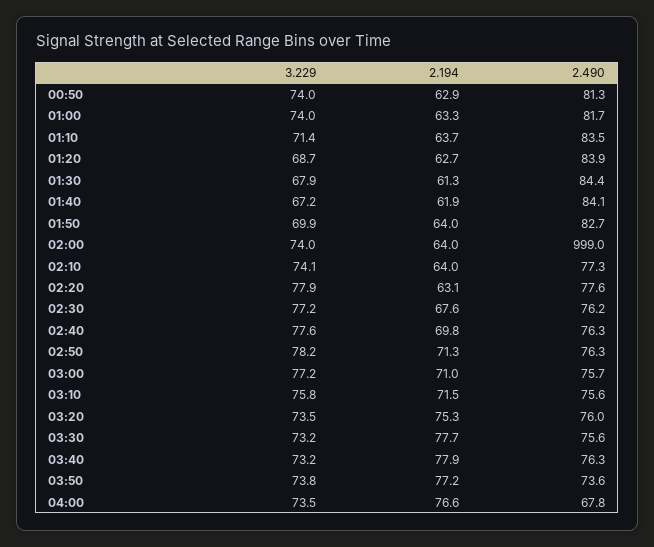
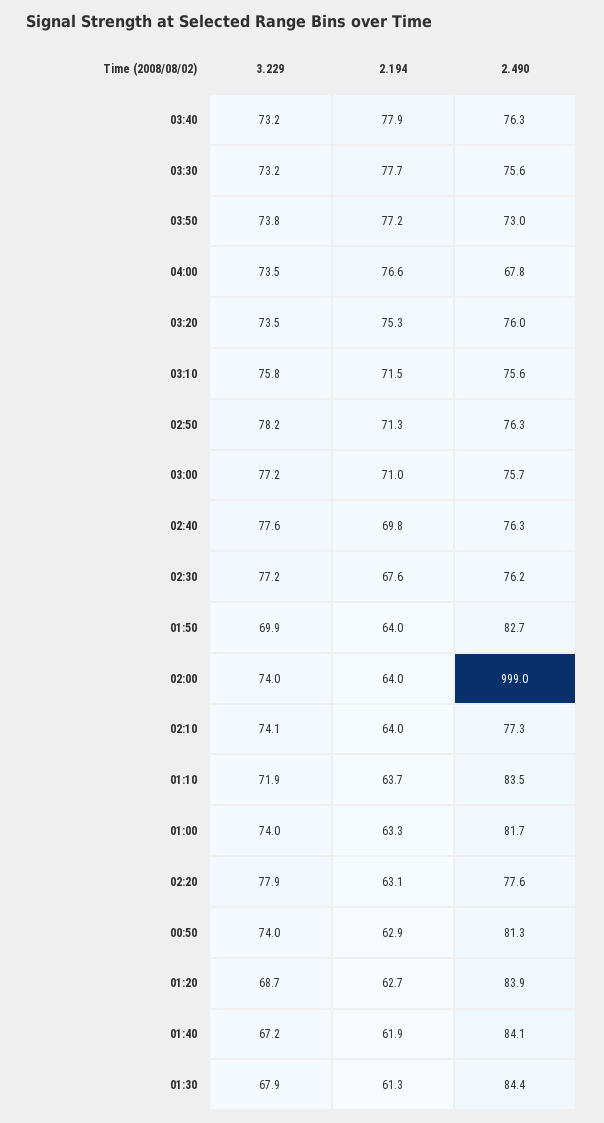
  {
    "3.229": {
      "00:50": 74,
      "01:00": 74,
-     "01:10": 71.4,
+     "01:10": 71.9,
      "01:20": 68.7,
      "01:30": 67.9,
      "01:40": 67.2,
      "01:50": 69.9,
      "02:00": 74,
      "02:10": 74.1,
      "02:20": 77.9,
      "02:30": 77.2,
      "02:40": 77.6,
      "02:50": 78.2,
      "03:00": 77.2,
      "03:10": 75.8,
      "03:20": 73.5,
      "03:30": 73.2,
      "03:40": 73.2,
      "03:50": 73.8,
      "04:00": 73.5
    },
    "2.194": {
      "00:50": 62.9,
      "01:00": 63.3,
      "01:10": 63.7,
      "01:20": 62.7,
      "01:30": 61.3,
      "01:40": 61.9,
      "01:50": 64,
      "02:00": 64,
      "02:10": 64,
      "02:20": 63.1,
      "02:30": 67.6,
      "02:40": 69.8,
      "02:50": 71.3,
      "03:00": 71,
      "03:10": 71.5,
      "03:20": 75.3,
      "03:30": 77.7,
      "03:40": 77.9,
      "03:50": 77.2,
      "04:00": 76.6
    },
    "2.490": {
      "00:50": 81.3,
      "01:00": 81.7,
      "01:10": 83.5,
      "01:20": 83.9,
      "01:30": 84.4,
      "01:40": 84.1,
      "01:50": 82.7,
      "02:00": 999,
      "02:10": 77.3,
      "02:20": 77.6,
      "02:30": 76.2,
      "02:40": 76.3,
      "02:50": 76.3,
      "03:00": 75.7,
      "03:10": 75.6,
      "03:20": 76,
      "03:30": 75.6,
      "03:40": 76.3,
-     "03:50": 73.6,
+     "03:50": 73,
      "04:00": 67.8
    }
  }

